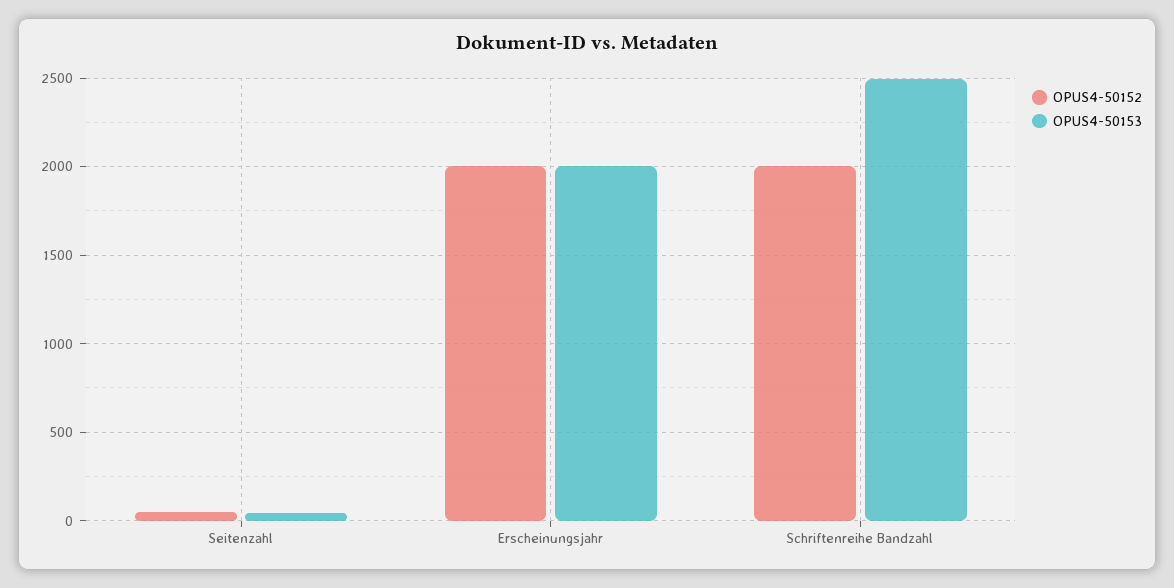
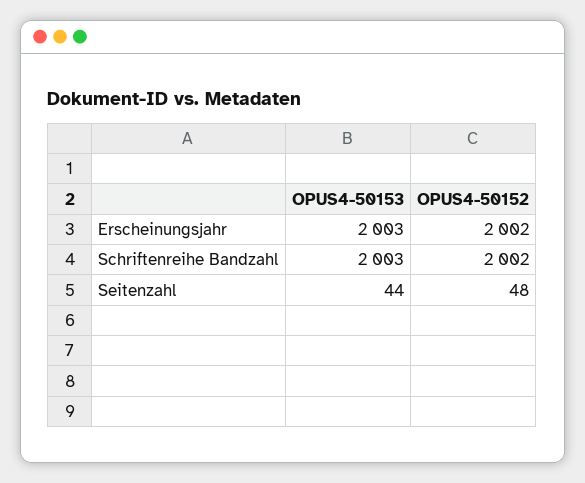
  {
    "OPUS4-50152": {
      "Seitenzahl": 48,
      "Erscheinungsjahr": 2002,
      "Schriftenreihe Bandzahl": 2002
    },
    "OPUS4-50153": {
      "Seitenzahl": 44,
      "Erscheinungsjahr": 2003,
-     "Schriftenreihe Bandzahl": 2500
+     "Schriftenreihe Bandzahl": 2003
    }
  }

